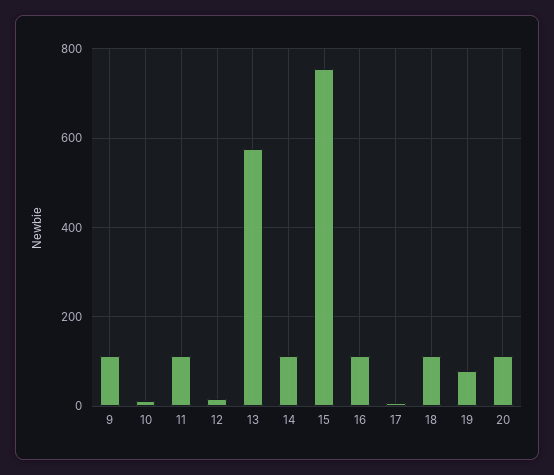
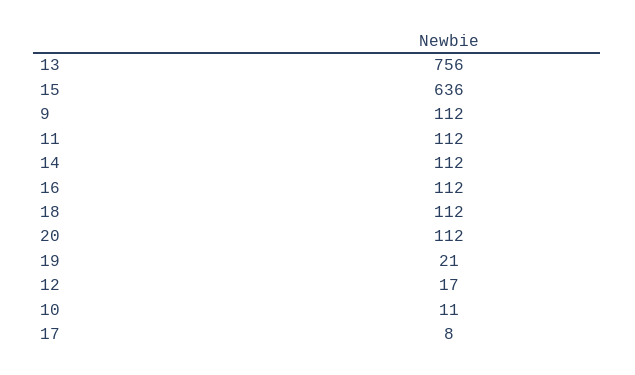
  {
    "9": 112,
    "10": 11,
    "11": 112,
    "12": 17,
-   "13": 580,
+   "13": 756,
    "14": 112,
-   "15": 760,
+   "15": 636,
    "16": 112,
    "17": 8,
    "18": 112,
-   "19": 80,
+   "19": 21,
    "20": 112
  }

